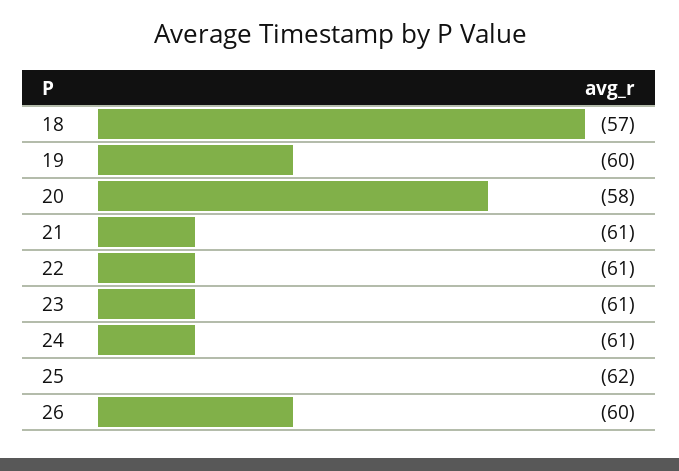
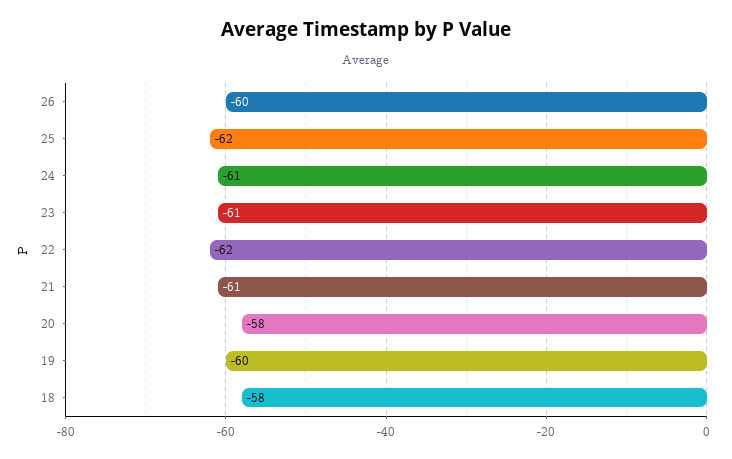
  {
-   "18": -57,
+   "18": -58,
    "19": -60,
    "20": -58,
    "21": -61,
-   "22": -61,
+   "22": -62,
    "23": -61,
    "24": -61,
    "25": -62,
    "26": -60
  }

